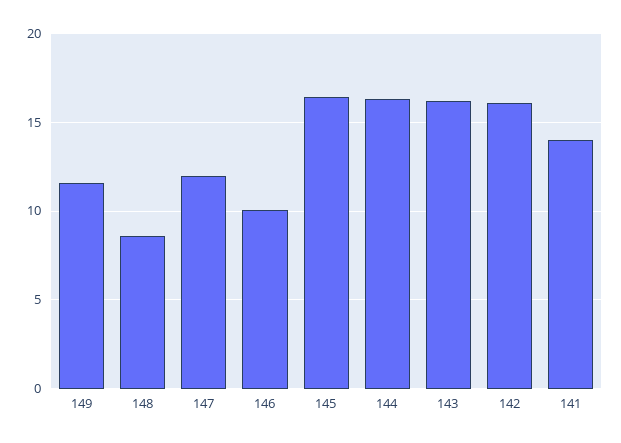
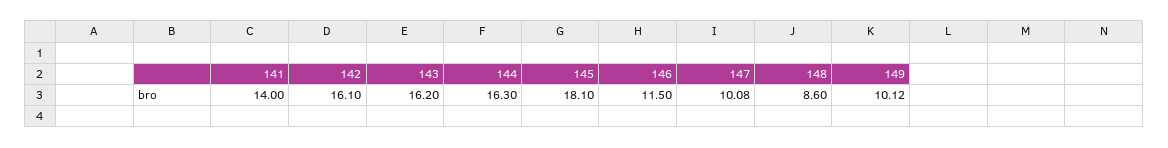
  {
-   "149": 11.5,
+   "149": 10.12,
    "148": 8.6,
-   "147": 12,
+   "147": 10.08,
-   "146": 10,
+   "146": 11.5,
-   "145": 16.5,
+   "145": 18.1,
    "144": 16.3,
    "143": 16.2,
    "142": 16.1,
    "141": 14
  }

